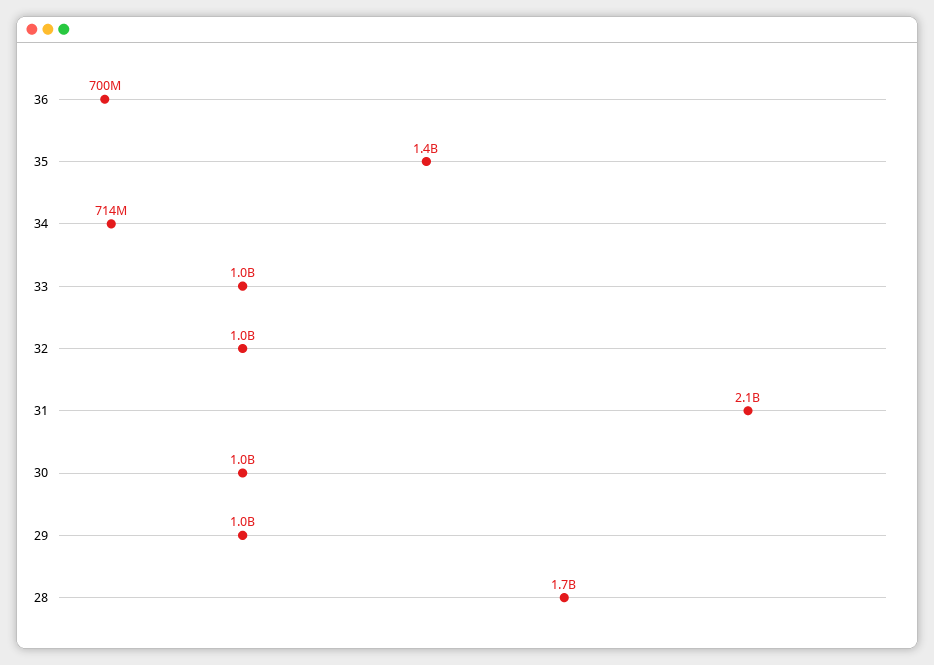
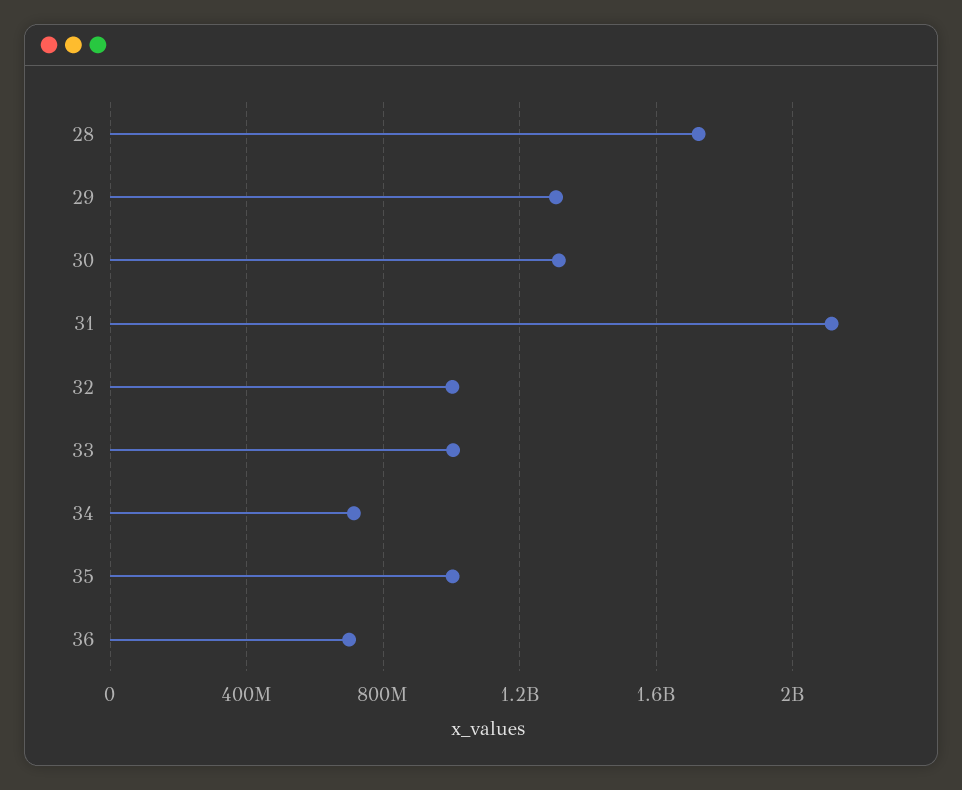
  {
    "36": 700000000,
-   "35": 1400000000,
+   "35": 1000000000,
    "34": 714000000,
    "33": 1000000000,
    "32": 1000000000,
    "31": 2100000000,
-   "30": 1000000000,
+   "30": 1300000000,
-   "29": 1000000000,
+   "29": 1300000000,
    "28": 1700000000
  }

